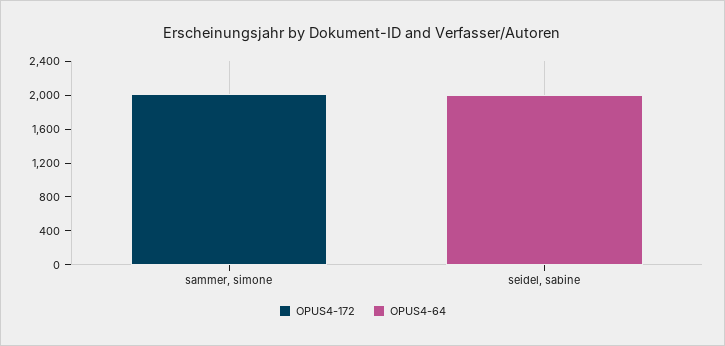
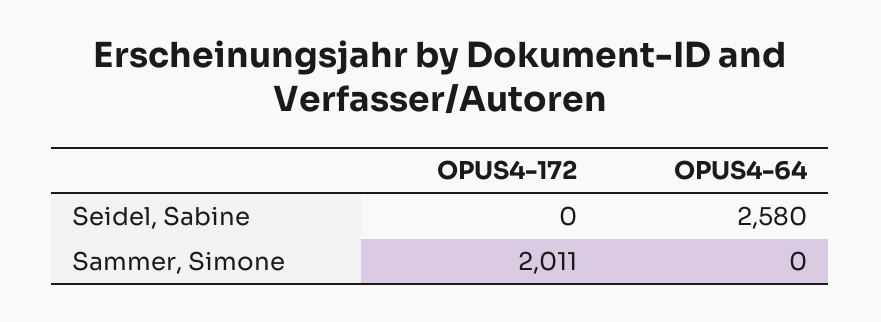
  {
    "OPUS4-172": {
      "sammer, simone": 2011,
      "seidel, sabine": 0
    },
    "OPUS4-64": {
      "sammer, simone": 0,
-     "seidel, sabine": 2000
+     "seidel, sabine": 2580
    }
  }

